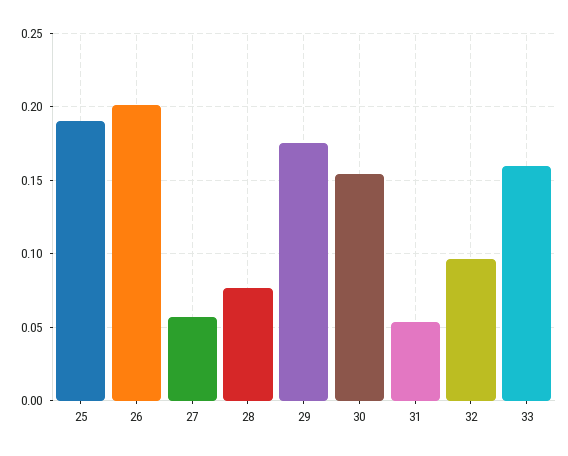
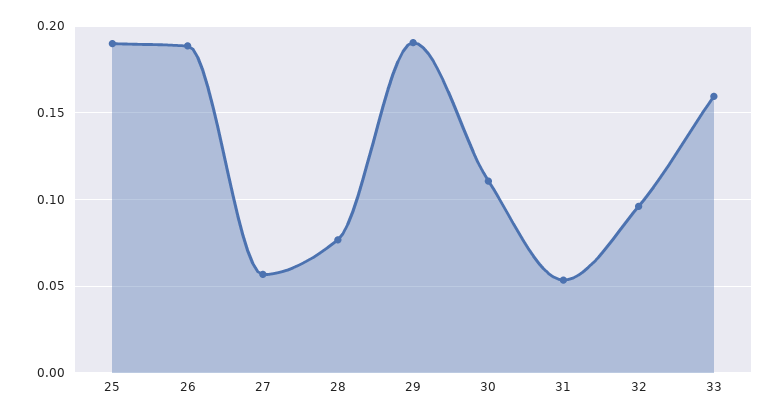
  {
    "25": 0.19,
-   "26": 0.2,
+   "26": 0.19,
    "27": 0.055,
    "28": 0.075,
-   "29": 0.175,
+   "29": 0.19,
-   "30": 0.155,
+   "30": 0.11,
    "31": 0.055,
    "32": 0.095,
    "33": 0.16
  }

